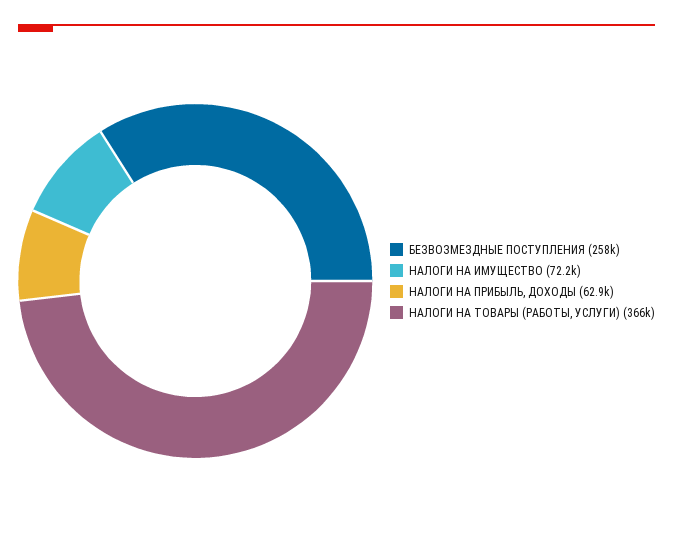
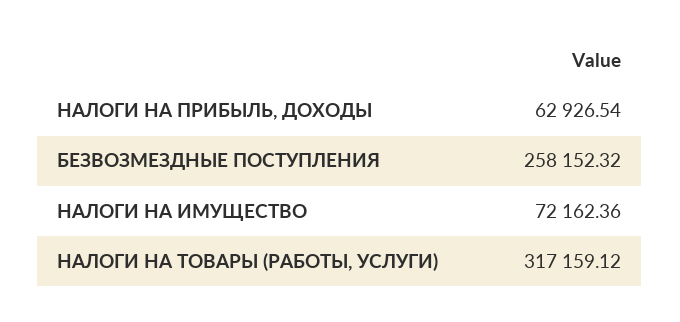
  {
    "БЕЗВОЗМЕЗДНЫЕ ПОСТУПЛЕНИЯ": 258152.32,
    "НАЛОГИ НА ИМУЩЕСТВО": 72162.36,
    "НАЛОГИ НА ПРИБЫЛЬ, ДОХОДЫ": 62926.54,
-   "НАЛОГИ НА ТОВАРЫ (РАБОТЫ, УСЛУГИ)": 366000
+   "НАЛОГИ НА ТОВАРЫ (РАБОТЫ, УСЛУГИ)": 317159.12
  }

